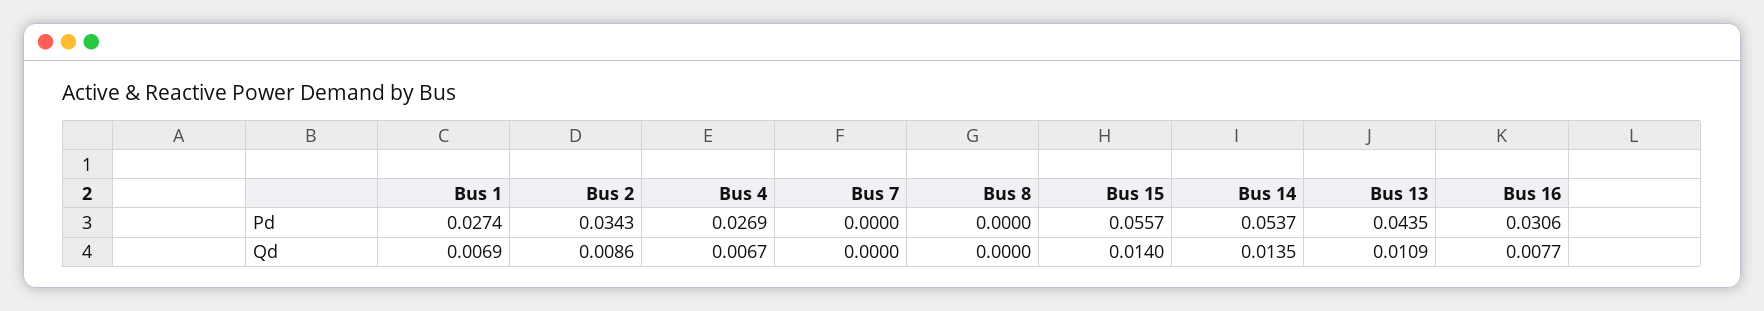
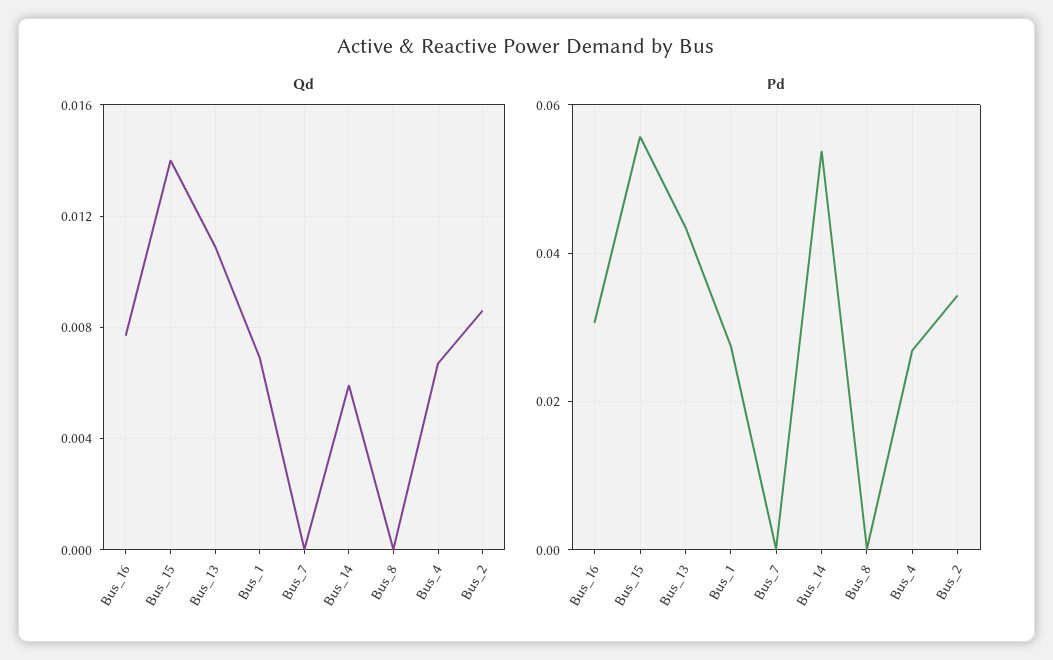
  {
    "Pd": {
      "Bus 1": 0.0274,
      "Bus 2": 0.0343,
      "Bus 4": 0.0269,
      "Bus 7": 0,
      "Bus 8": 0,
      "Bus 15": 0.0557,
      "Bus 14": 0.0537,
      "Bus 13": 0.0435,
      "Bus 16": 0.0306
    },
    "Qd": {
      "Bus 1": 0.0069,
      "Bus 2": 0.0086,
      "Bus 4": 0.0067,
      "Bus 7": 0,
      "Bus 8": 0,
      "Bus 15": 0.014,
-     "Bus 14": 0.0135,
+     "Bus 14": 0.006,
      "Bus 13": 0.0109,
      "Bus 16": 0.0077
    }
  }

